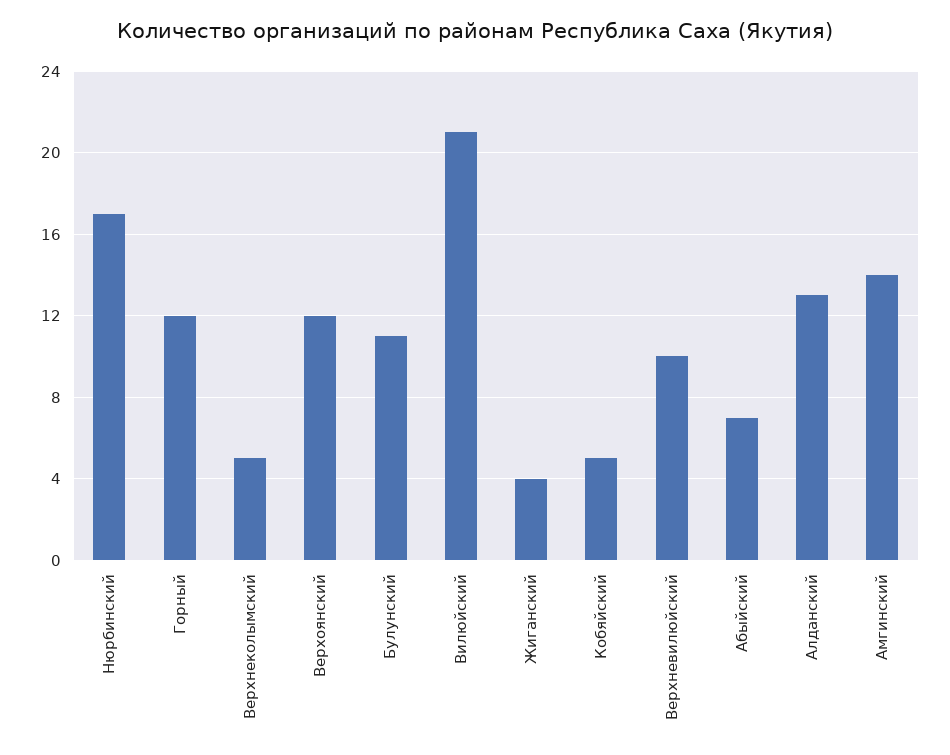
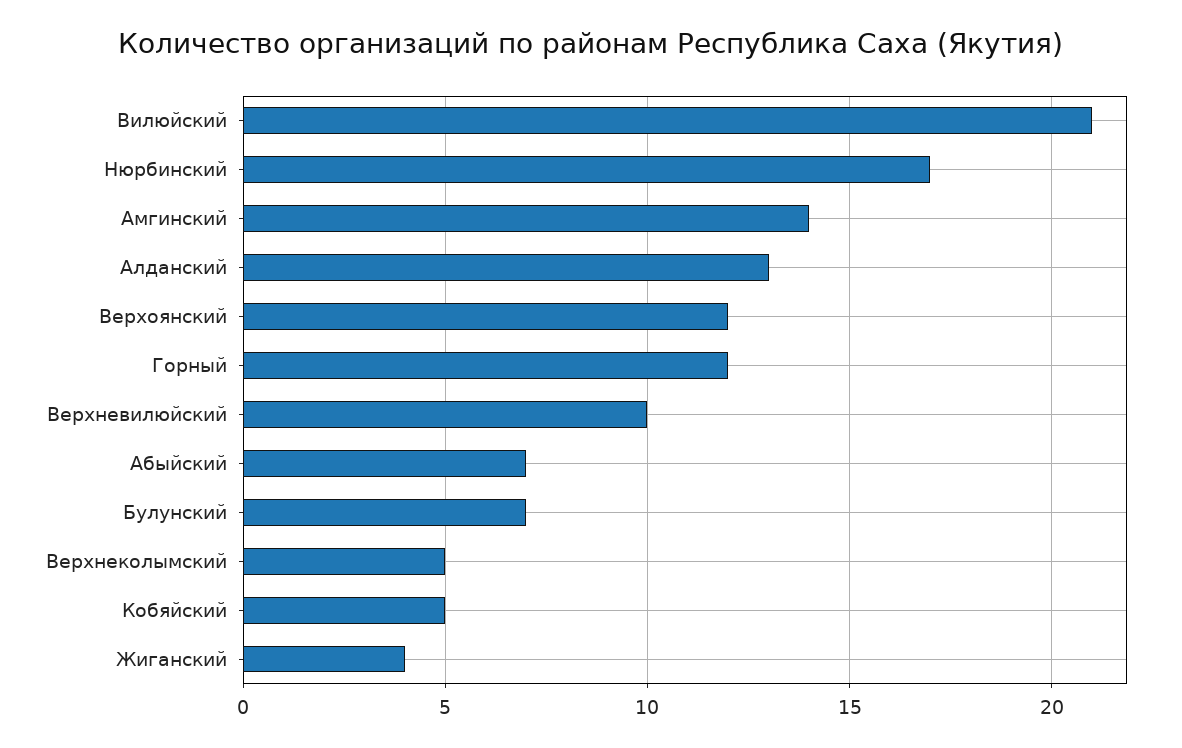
  {
    "Нюрбинский": 17,
    "Горный": 12,
    "Верхнеколымский": 5,
    "Верхоянский": 12,
-   "Булунский": 11,
+   "Булунский": 7,
    "Вилюйский": 21,
    "Жиганский": 4,
    "Кобяйский": 5,
    "Верхневилюйский": 10,
    "Абыйский": 7,
    "Алданский": 13,
    "Амгинский": 14
  }

